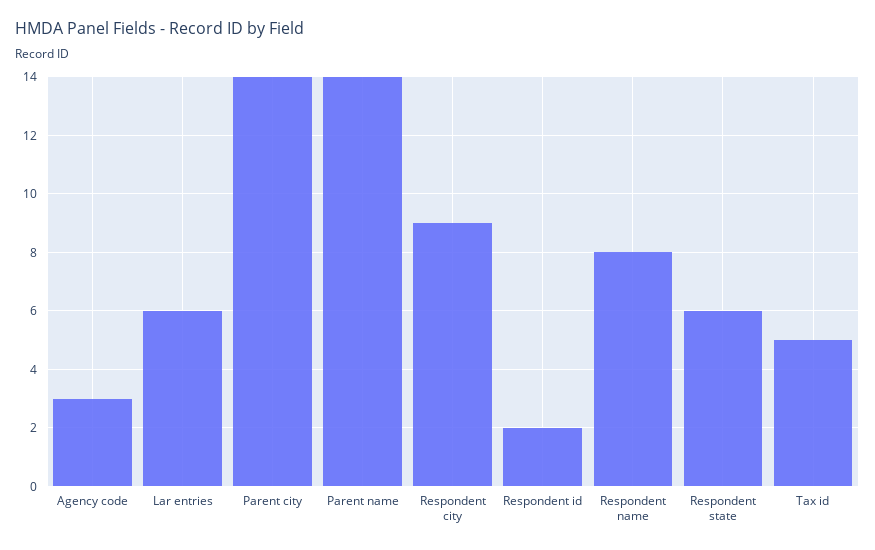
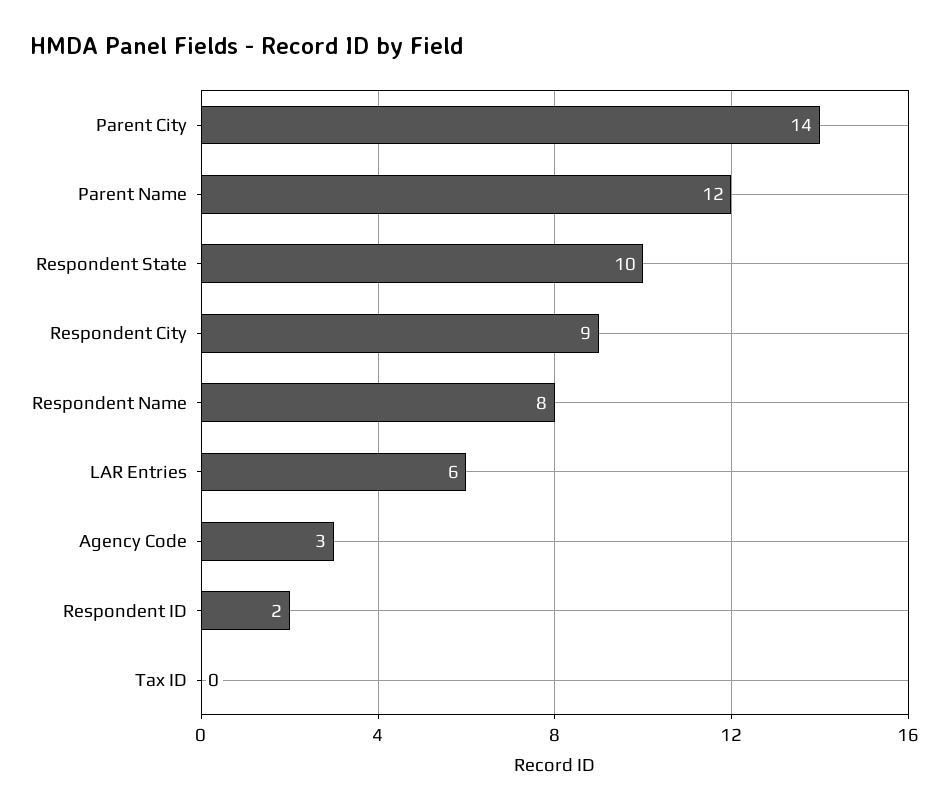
  {
    "Agency code": 3,
    "Lar entries": 6,
    "Parent city": 14,
-   "Parent name": 14,
+   "Parent name": 12,
    "Respondent city": 9,
    "Respondent id": 2,
    "Respondent name": 8,
-   "Respondent state": 6,
+   "Respondent state": 10,
-   "Tax id": 5
+   "Tax id": 0
  }

